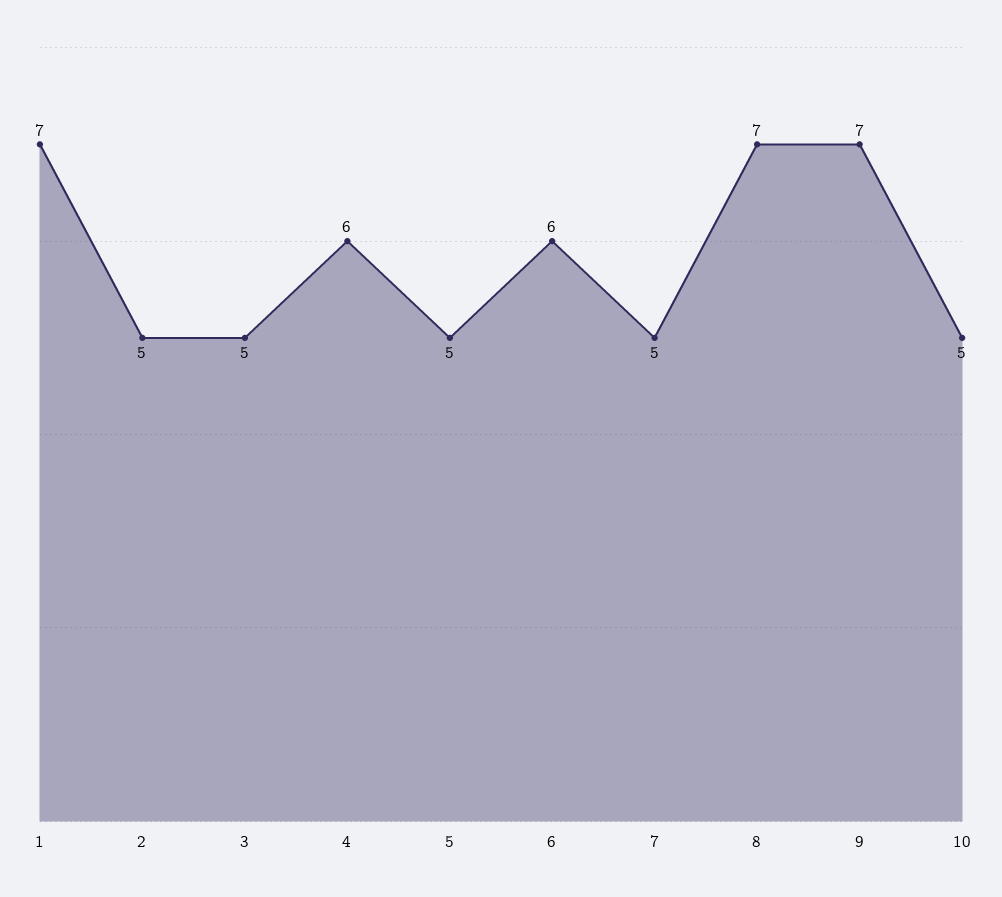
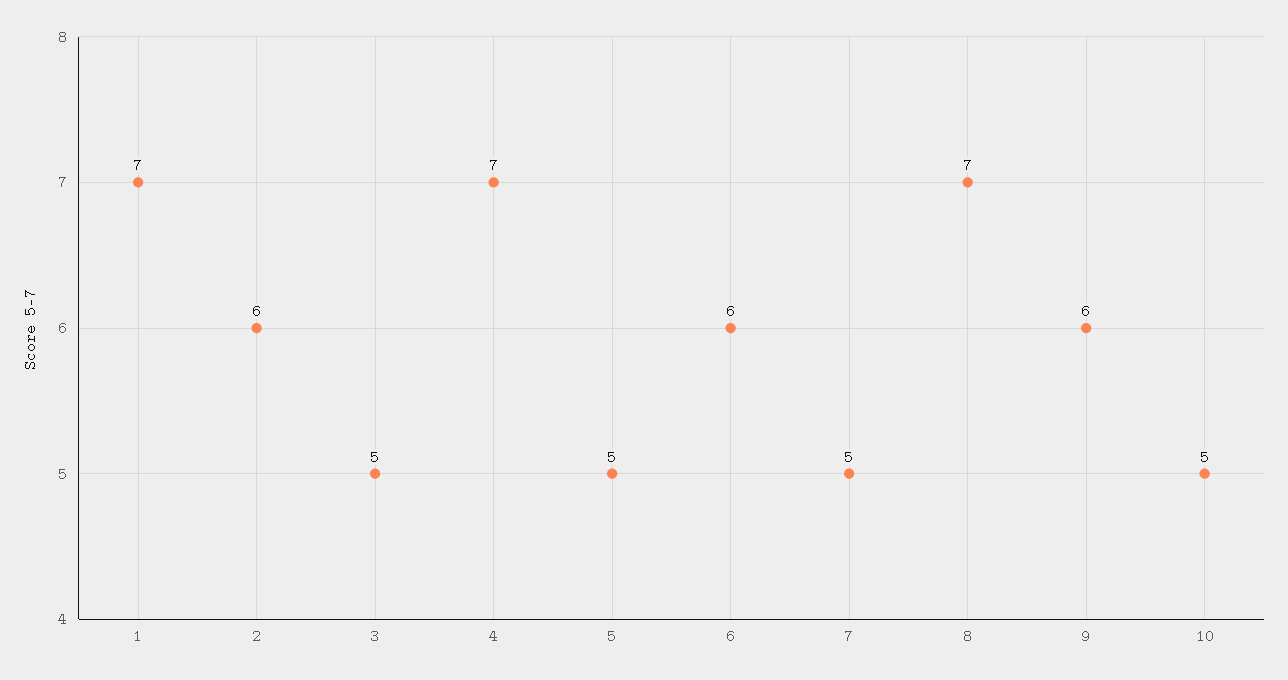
  {
    "1": 7,
-   "2": 5,
+   "2": 6,
    "3": 5,
-   "4": 6,
+   "4": 7,
    "5": 5,
    "6": 6,
    "7": 5,
    "8": 7,
-   "9": 7,
+   "9": 6,
    "10": 5
  }

